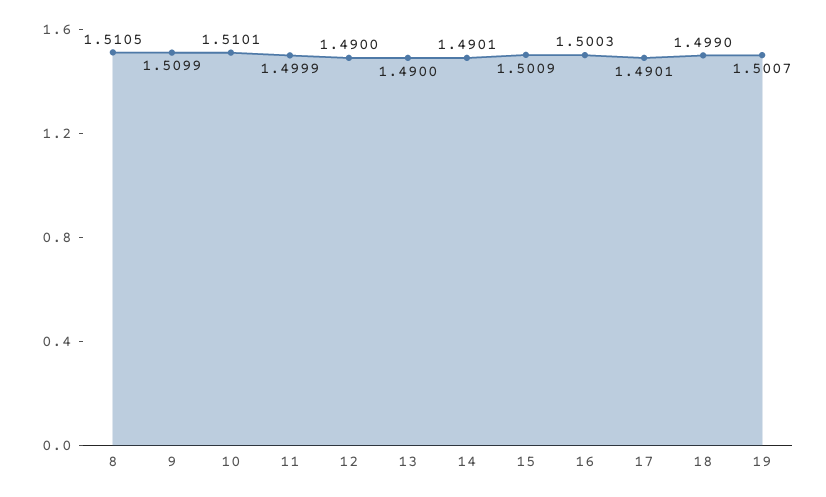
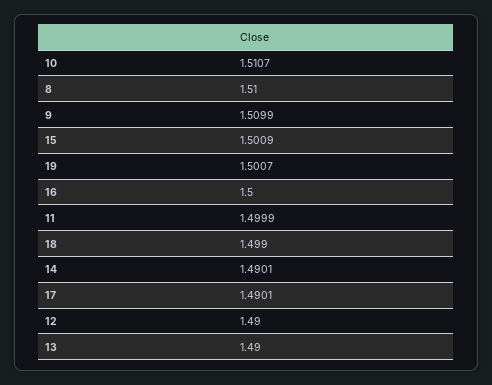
  {
-   "8": 1.5105,
+   "8": 1.51,
    "9": 1.5099,
-   "10": 1.5101,
+   "10": 1.5107,
    "11": 1.4999,
    "12": 1.49,
    "13": 1.49,
    "14": 1.4901,
    "15": 1.5009,
-   "16": 1.5003,
+   "16": 1.5,
    "17": 1.4901,
    "18": 1.499,
    "19": 1.5007
  }

